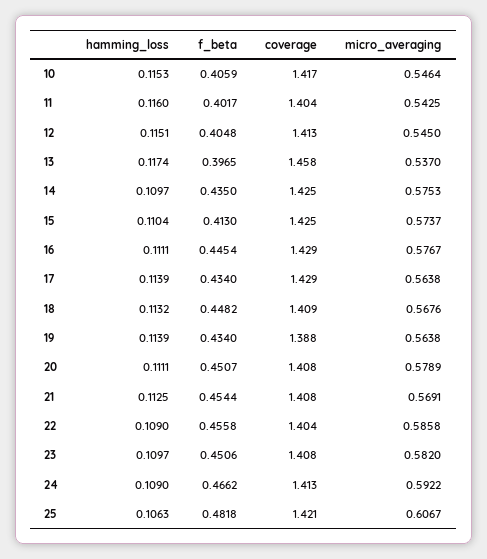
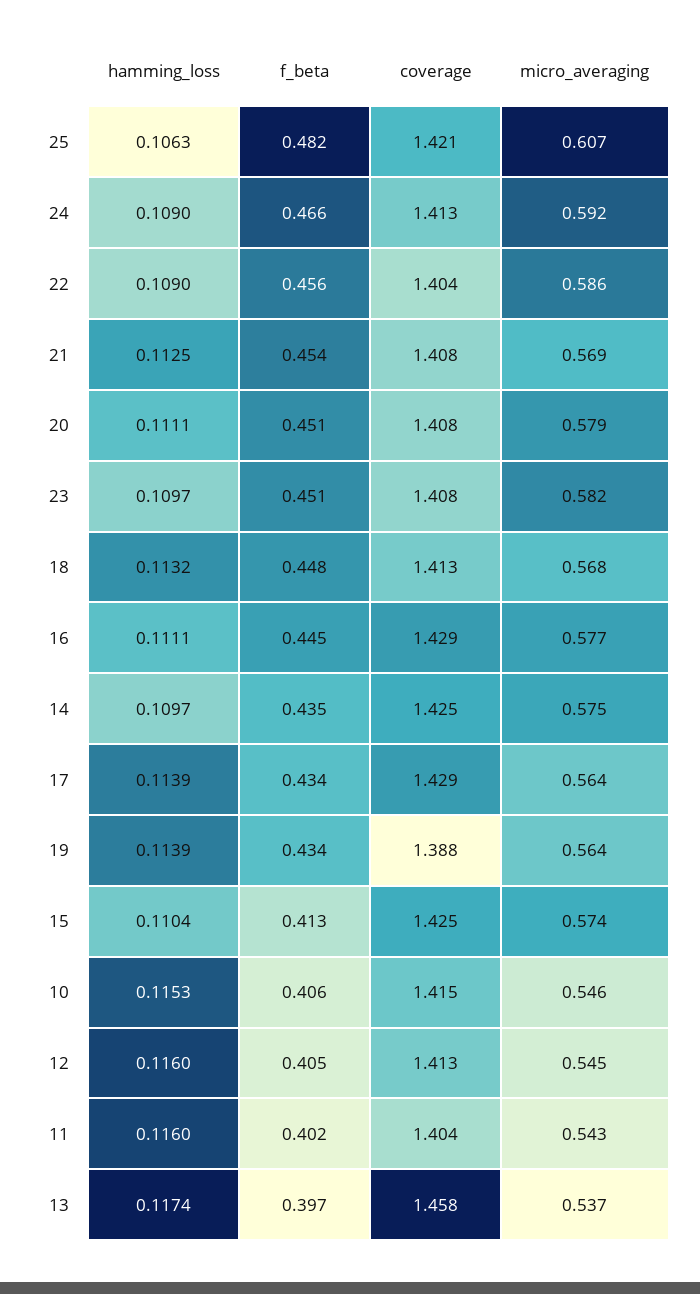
  {
    "hamming_loss": {
      "10": 0.1153,
      "11": 0.116,
-     "12": 0.1151,
+     "12": 0.116,
      "13": 0.1174,
      "14": 0.1097,
      "15": 0.1104,
      "16": 0.1111,
      "17": 0.1139,
      "18": 0.1132,
      "19": 0.1139,
      "20": 0.1111,
      "21": 0.1125,
      "22": 0.109,
      "23": 0.1097,
      "24": 0.109,
      "25": 0.1063
    },
    "f_beta": {
      "10": 0.4059,
      "11": 0.4017,
      "12": 0.4048,
      "13": 0.3965,
      "14": 0.435,
      "15": 0.413,
      "16": 0.4454,
      "17": 0.434,
      "18": 0.4482,
      "19": 0.434,
      "20": 0.4507,
      "21": 0.4544,
      "22": 0.4558,
      "23": 0.4506,
      "24": 0.4662,
      "25": 0.4818
    },
    "coverage": {
-     "10": 1.417,
+     "10": 1.415,
      "11": 1.404,
      "12": 1.413,
      "13": 1.458,
      "14": 1.425,
      "15": 1.425,
      "16": 1.429,
      "17": 1.429,
-     "18": 1.409,
+     "18": 1.413,
      "19": 1.388,
      "20": 1.408,
      "21": 1.408,
      "22": 1.404,
      "23": 1.408,
      "24": 1.413,
      "25": 1.421
    },
    "micro_averaging": {
      "10": 0.5464,
      "11": 0.5425,
      "12": 0.545,
      "13": 0.537,
      "14": 0.5753,
      "15": 0.5737,
      "16": 0.5767,
      "17": 0.5638,
      "18": 0.5676,
      "19": 0.5638,
      "20": 0.5789,
      "21": 0.5691,
      "22": 0.5858,
      "23": 0.582,
      "24": 0.5922,
      "25": 0.6067
    }
  }

